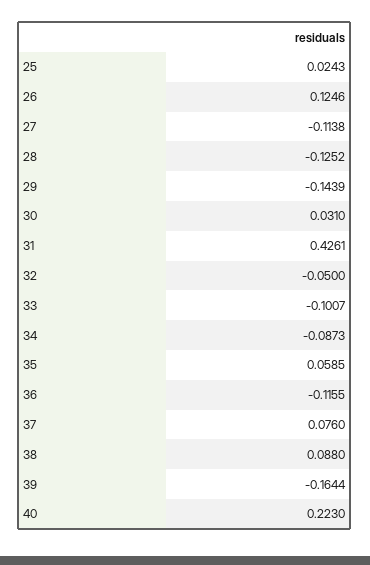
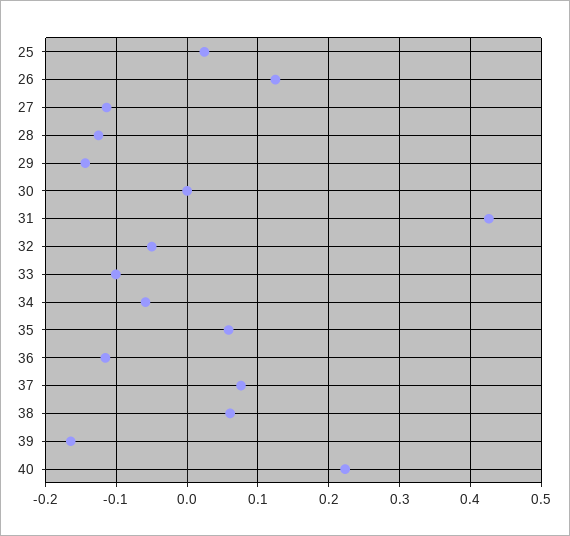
  {
    "25": 0.0243,
    "26": 0.1246,
    "27": -0.1138,
    "28": -0.1252,
    "29": -0.1439,
-   "30": 0.031,
+   "30": 0,
    "31": 0.4261,
    "32": -0.05,
    "33": -0.1007,
-   "34": -0.0873,
+   "34": -0.06,
    "35": 0.0585,
    "36": -0.1155,
    "37": 0.076,
-   "38": 0.088,
+   "38": 0.06,
    "39": -0.1644,
    "40": 0.223
  }

